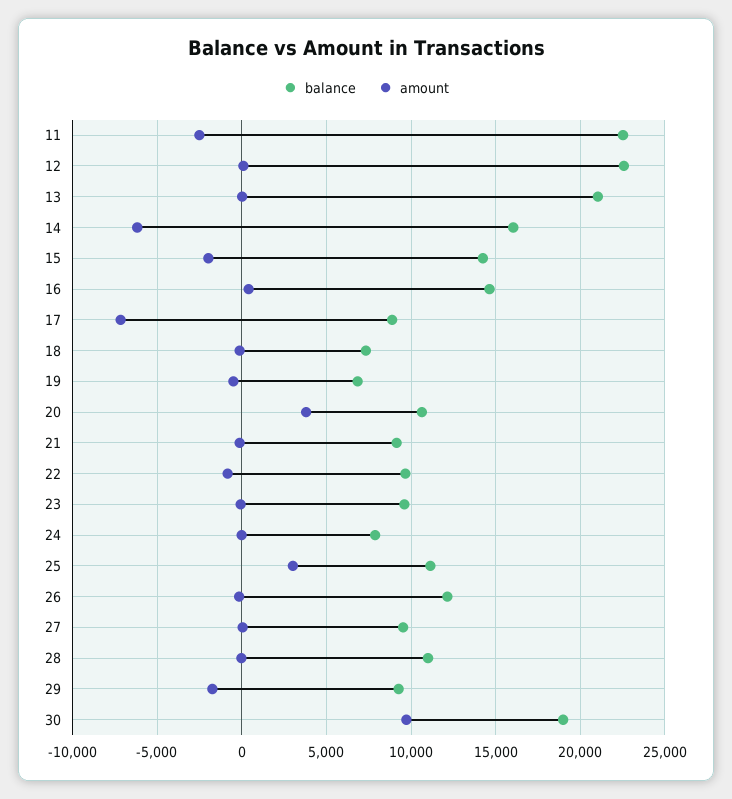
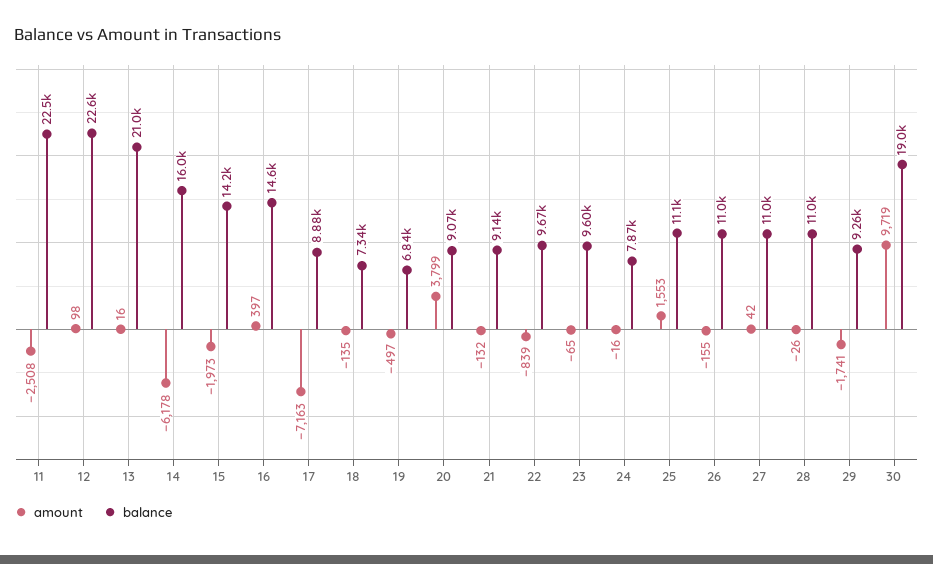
  {
    "balance": {
      "11": 22500,
      "12": 22600,
      "13": 21000,
      "14": 16000,
      "15": 14200,
      "16": 14600,
      "17": 8880,
      "18": 7340,
      "19": 6840,
-     "20": 10500,
+     "20": 9070,
      "21": 9140,
      "22": 9670,
      "23": 9600,
      "24": 7870,
      "25": 11100,
-     "26": 12000,
+     "26": 11000,
-     "27": 9500,
+     "27": 11000,
      "28": 11000,
      "29": 9260,
      "30": 19000
    },
    "amount": {
      "11": -2508,
      "12": 98,
      "13": 16,
      "14": -6178,
      "15": -1973,
      "16": 397,
      "17": -7163,
      "18": -135,
      "19": -497,
      "20": 3799,
      "21": -132,
      "22": -839,
      "23": -65,
      "24": -16,
-     "25": 3000,
+     "25": 1553,
      "26": -155,
      "27": 42,
      "28": -26,
      "29": -1741,
      "30": 9719
    }
  }

